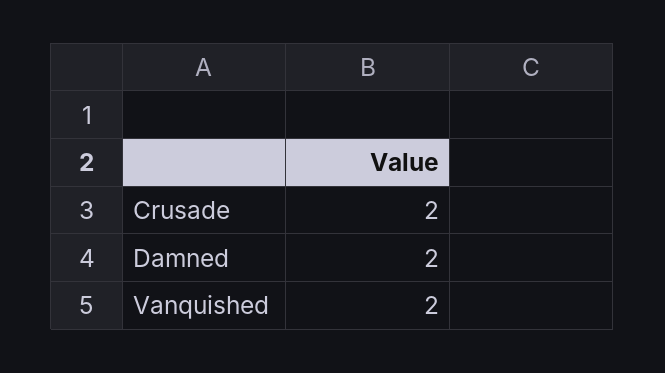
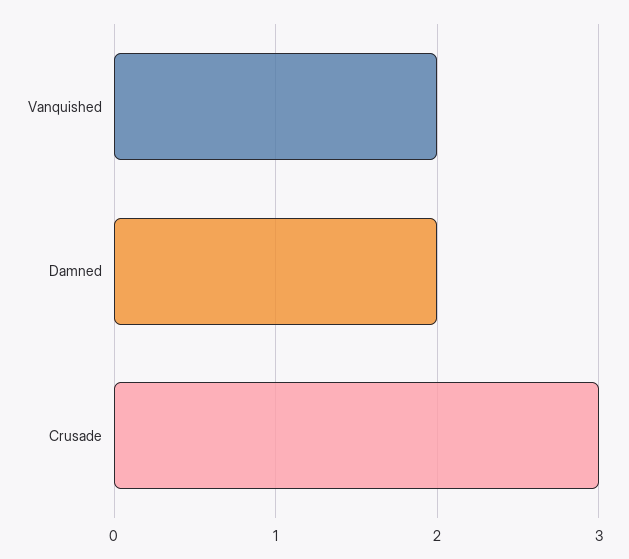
  {
-   "Crusade": 2,
+   "Crusade": 3,
    "Damned": 2,
    "Vanquished": 2
  }

